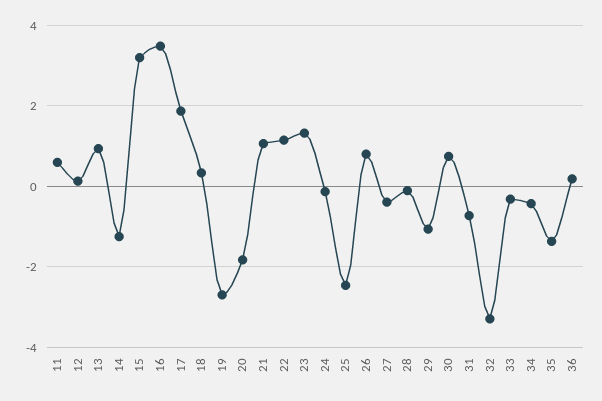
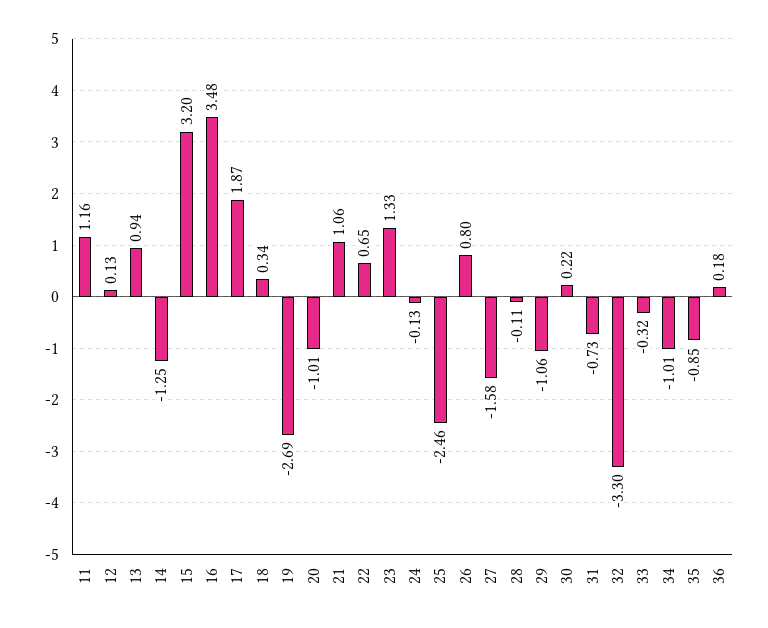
  {
-   "11": 0.6,
+   "11": 1.16,
    "12": 0.13,
    "13": 0.94,
    "14": -1.25,
    "15": 3.2,
    "16": 3.48,
    "17": 1.87,
    "18": 0.34,
    "19": -2.69,
-   "20": -1.8,
+   "20": -1.01,
    "21": 1.06,
-   "22": 1.2,
+   "22": 0.65,
    "23": 1.33,
    "24": -0.13,
    "25": -2.46,
    "26": 0.8,
-   "27": -0.4,
+   "27": -1.58,
    "28": -0.11,
    "29": -1.06,
-   "30": 0.8,
+   "30": 0.22,
    "31": -0.73,
    "32": -3.3,
    "33": -0.32,
-   "34": -0.4,
+   "34": -1.01,
-   "35": -1.4,
+   "35": -0.85,
    "36": 0.18
  }

